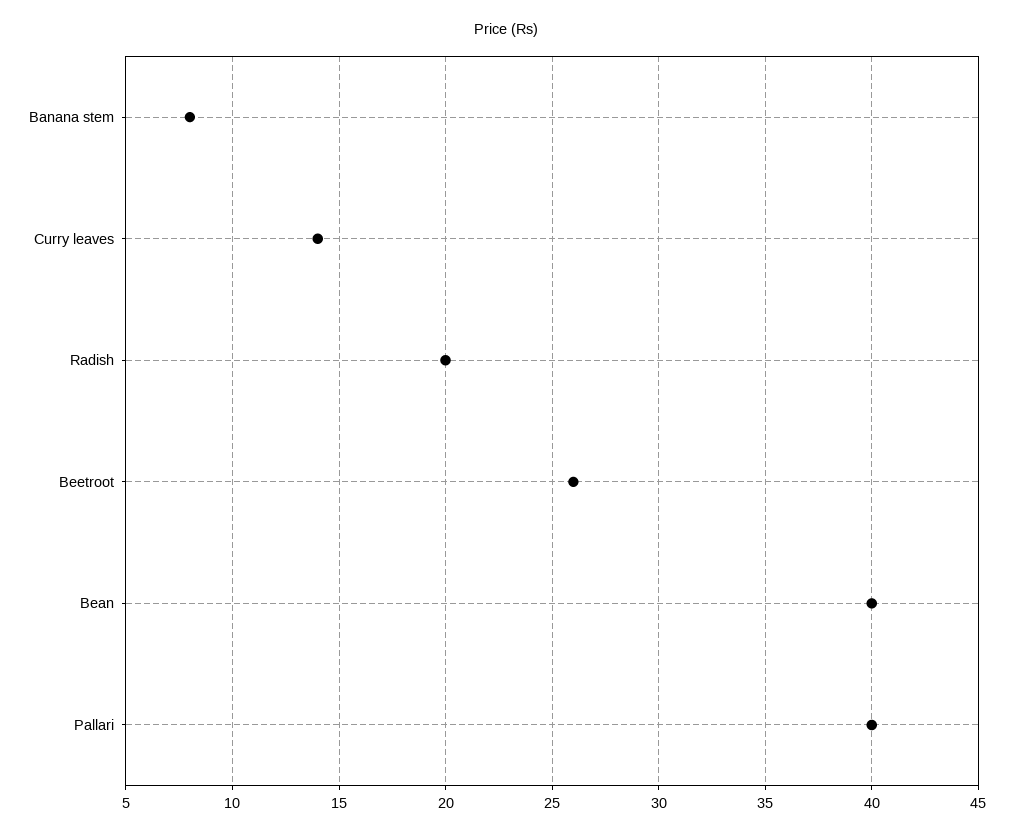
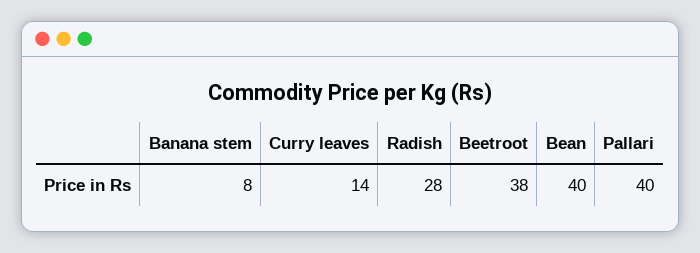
  {
    "Banana stem": 8,
    "Curry leaves": 14,
-   "Radish": 20,
+   "Radish": 28,
-   "Beetroot": 26,
+   "Beetroot": 38,
    "Bean": 40,
    "Pallari": 40
  }

